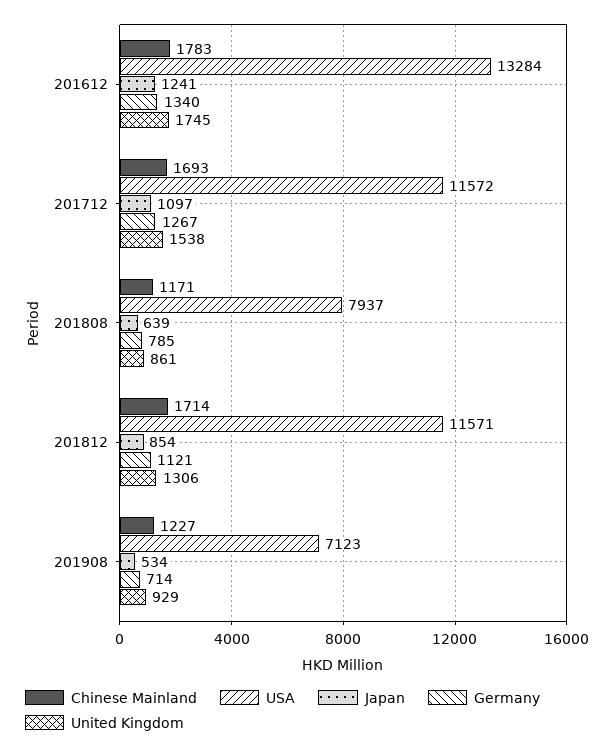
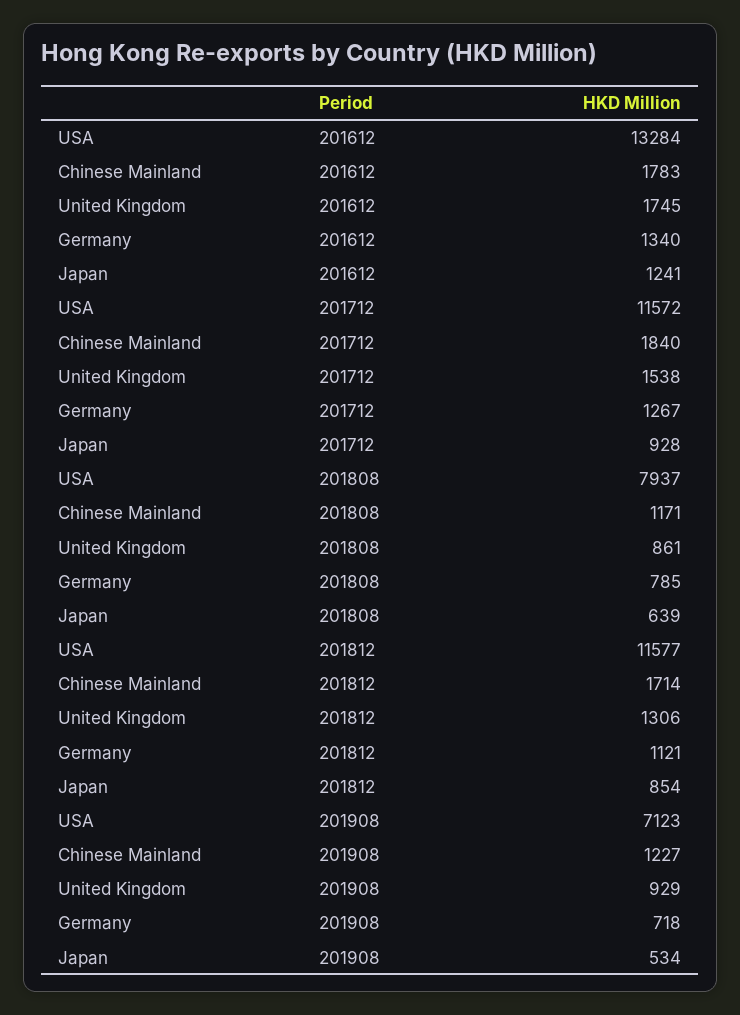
  {
    "Chinese Mainland": {
      "201612": 1783,
-     "201712": 1693,
+     "201712": 1840,
      "201808": 1171,
      "201812": 1714,
      "201908": 1227
    },
    "USA": {
      "201612": 13284,
      "201712": 11572,
      "201808": 7937,
-     "201812": 11571,
+     "201812": 11577,
      "201908": 7123
    },
    "Japan": {
      "201612": 1241,
-     "201712": 1097,
+     "201712": 928,
      "201808": 639,
      "201812": 854,
      "201908": 534
    },
    "Germany": {
      "201612": 1340,
      "201712": 1267,
      "201808": 785,
      "201812": 1121,
-     "201908": 714
+     "201908": 718
    },
    "United Kingdom": {
      "201612": 1745,
      "201712": 1538,
      "201808": 861,
      "201812": 1306,
      "201908": 929
    }
  }

